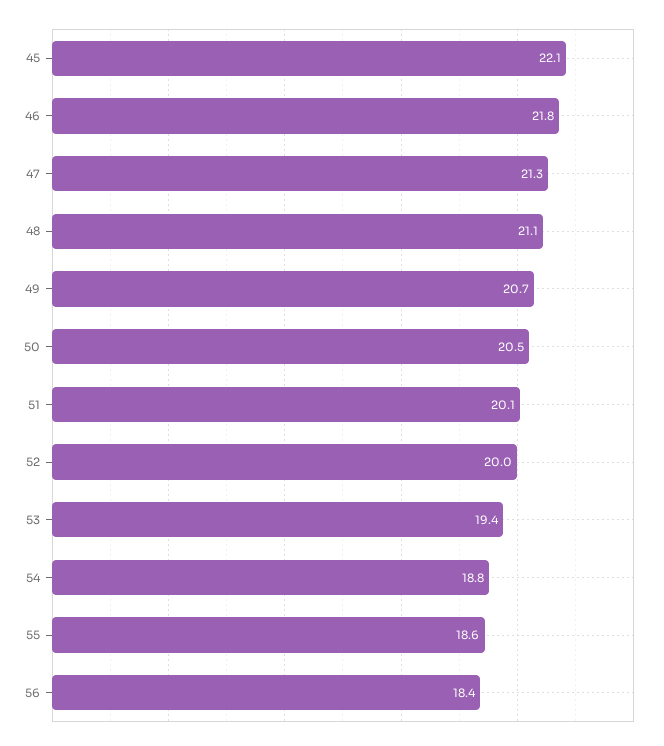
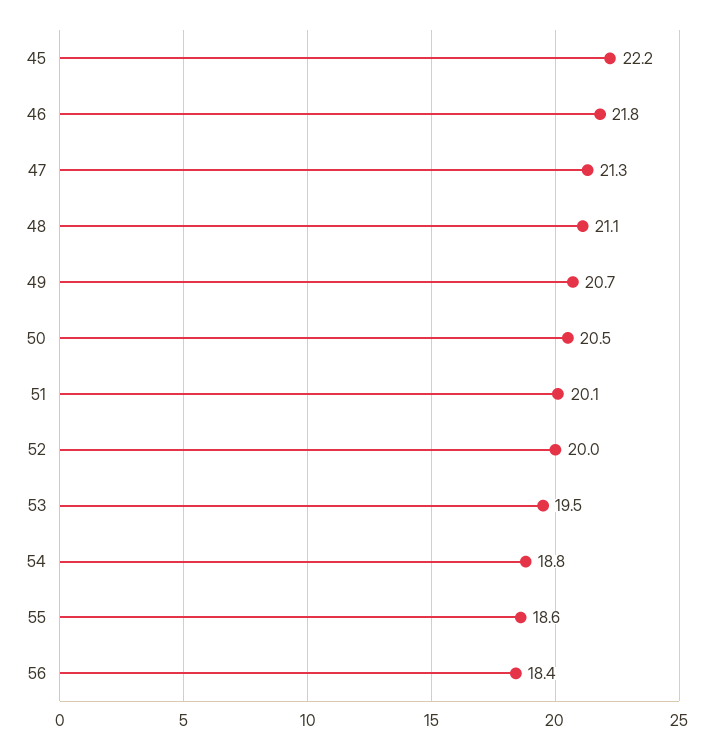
  {
-   "45": 22.1,
+   "45": 22.2,
    "46": 21.8,
    "47": 21.3,
    "48": 21.1,
    "49": 20.7,
    "50": 20.5,
    "51": 20.1,
    "52": 20,
-   "53": 19.4,
+   "53": 19.5,
    "54": 18.8,
    "55": 18.6,
    "56": 18.4
  }

